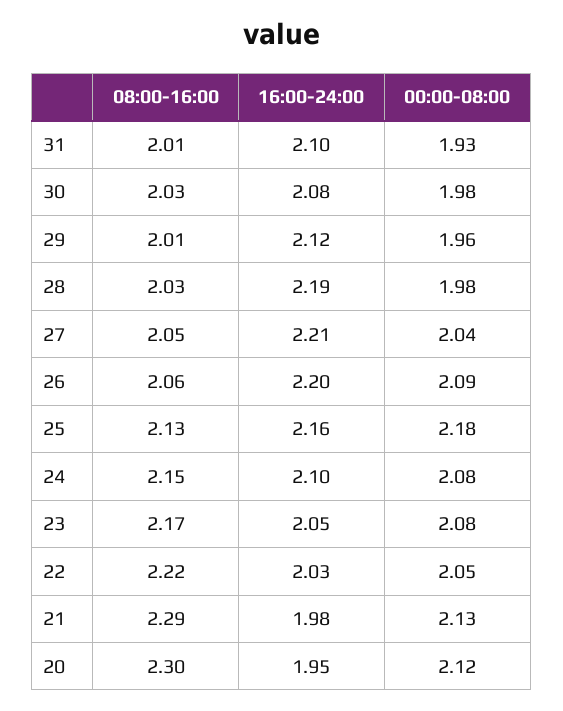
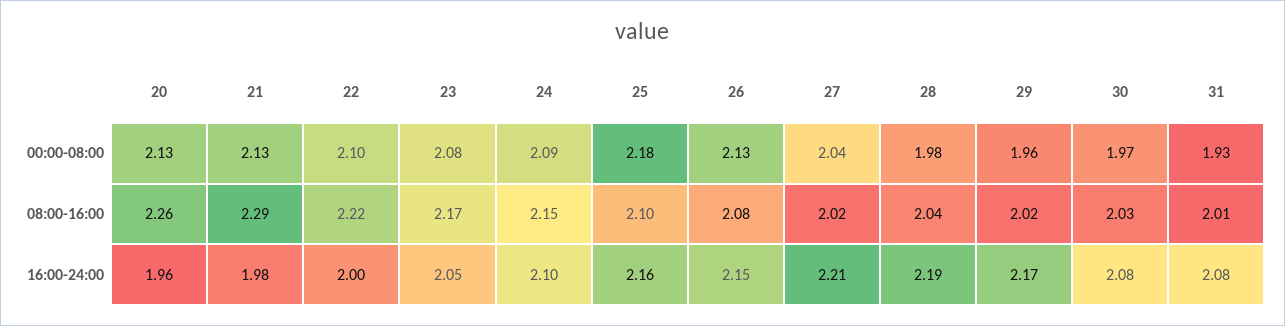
  {
    "08:00-16:00": {
      "31": 2.01,
      "30": 2.03,
-     "29": 2.01,
+     "29": 2.02,
-     "28": 2.03,
+     "28": 2.04,
-     "27": 2.05,
+     "27": 2.02,
-     "26": 2.06,
+     "26": 2.08,
-     "25": 2.13,
+     "25": 2.1,
      "24": 2.15,
      "23": 2.17,
      "22": 2.22,
      "21": 2.29,
-     "20": 2.3
+     "20": 2.26
    },
    "16:00-24:00": {
-     "31": 2.1,
+     "31": 2.08,
      "30": 2.08,
-     "29": 2.12,
+     "29": 2.17,
      "28": 2.19,
      "27": 2.21,
-     "26": 2.2,
+     "26": 2.15,
      "25": 2.16,
      "24": 2.1,
      "23": 2.05,
-     "22": 2.03,
+     "22": 2,
      "21": 1.98,
-     "20": 1.95
+     "20": 1.96
    },
    "00:00-08:00": {
      "31": 1.93,
-     "30": 1.98,
+     "30": 1.97,
      "29": 1.96,
      "28": 1.98,
      "27": 2.04,
-     "26": 2.09,
+     "26": 2.13,
      "25": 2.18,
-     "24": 2.08,
+     "24": 2.09,
      "23": 2.08,
-     "22": 2.05,
+     "22": 2.1,
      "21": 2.13,
-     "20": 2.12
+     "20": 2.13
    }
  }

